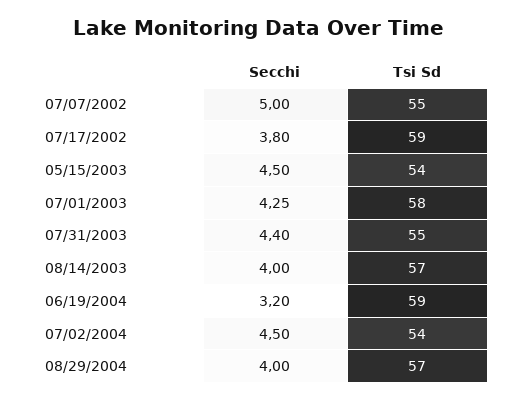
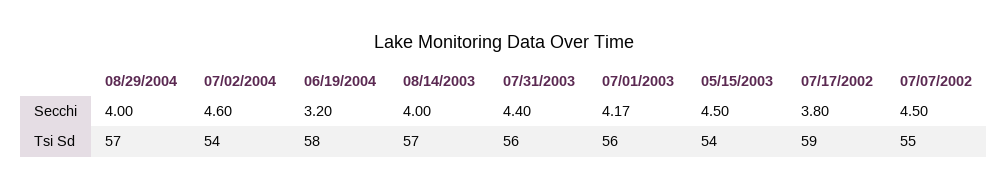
  {
    "Secchi": {
-     "07/07/2002": 5,
+     "07/07/2002": 4.5,
      "07/17/2002": 3.8,
      "05/15/2003": 4.5,
-     "07/01/2003": 4.25,
+     "07/01/2003": 4.17,
      "07/31/2003": 4.4,
      "08/14/2003": 4,
      "06/19/2004": 3.2,
-     "07/02/2004": 4.5,
+     "07/02/2004": 4.6,
      "08/29/2004": 4
    },
    "Tsi Sd": {
      "07/07/2002": 55,
      "07/17/2002": 59,
      "05/15/2003": 54,
-     "07/01/2003": 58,
+     "07/01/2003": 56,
-     "07/31/2003": 55,
+     "07/31/2003": 56,
      "08/14/2003": 57,
-     "06/19/2004": 59,
+     "06/19/2004": 58,
      "07/02/2004": 54,
      "08/29/2004": 57
    }
  }

